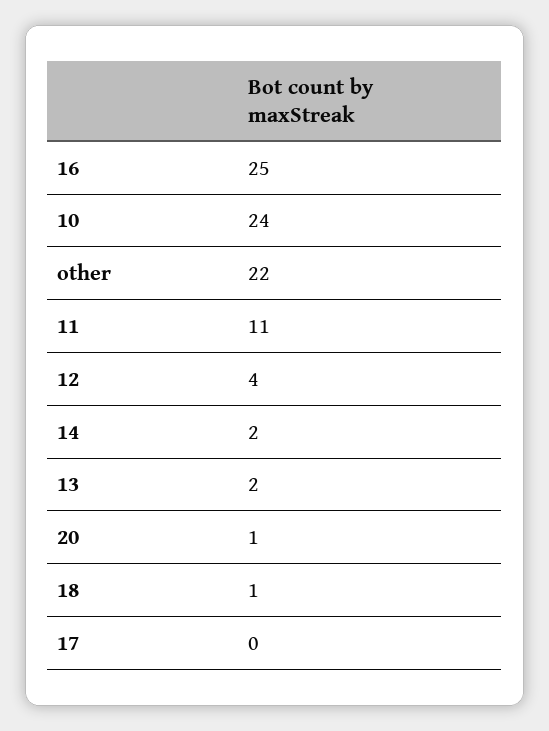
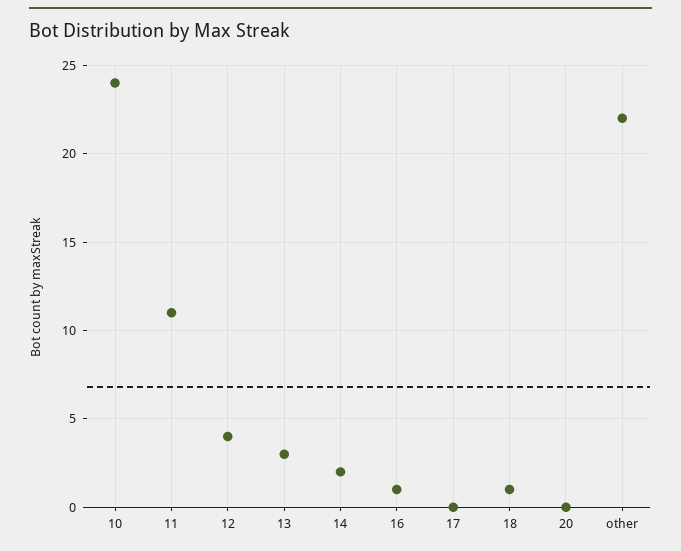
  {
-   "16": 25,
+   "16": 1,
    "10": 24,
    "other": 22,
    "11": 11,
    "12": 4,
    "14": 2,
-   "13": 2,
+   "13": 3,
-   "20": 1,
+   "20": 0,
    "18": 1,
    "17": 0
  }

